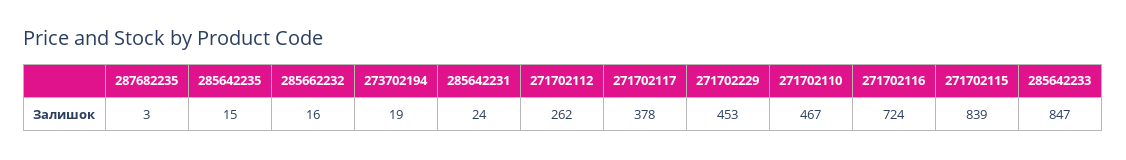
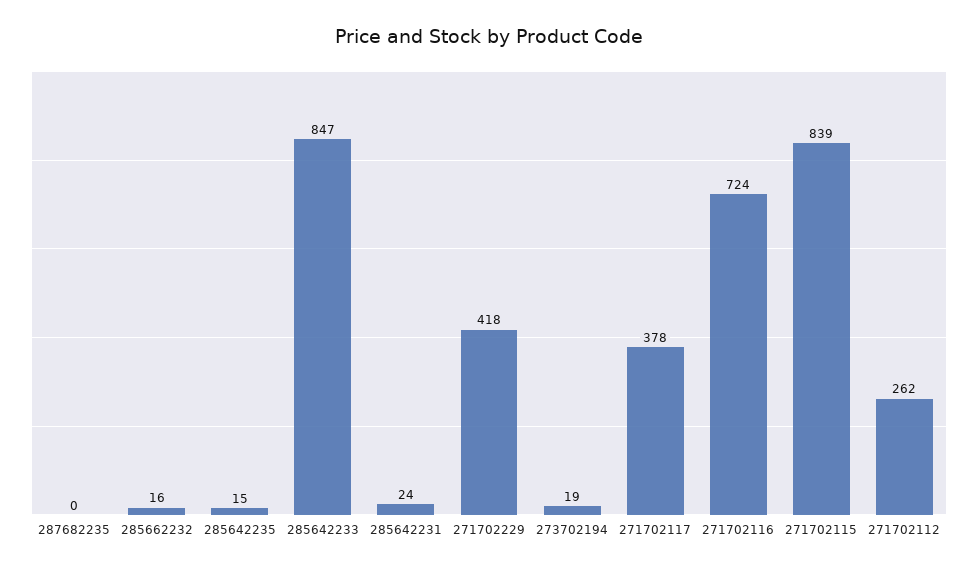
  {
-   "287682235": 3,
+   "287682235": 0,
    "285642235": 15,
    "285662232": 16,
    "273702194": 19,
    "285642231": 24,
    "271702112": 262,
    "271702117": 378,
-   "271702229": 453,
+   "271702229": 418,
-   "271702110": 467,
    "271702116": 724,
    "271702115": 839,
    "285642233": 847
  }

